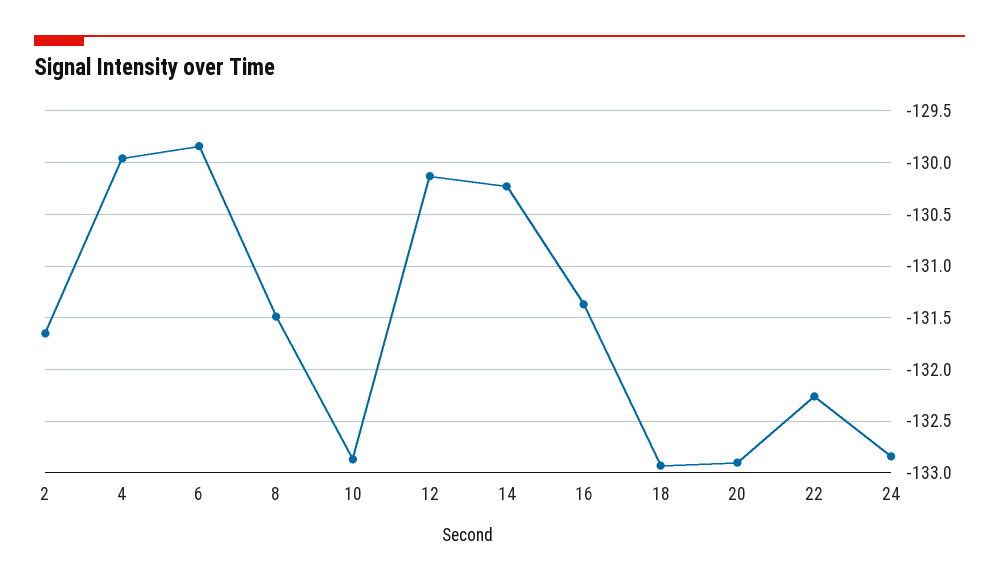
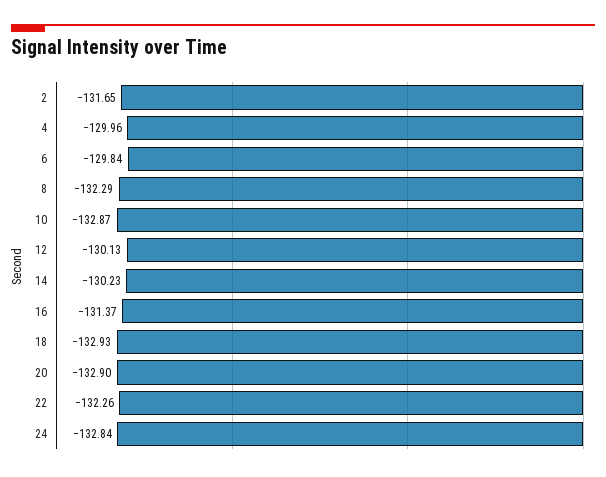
  {
    "2": -131.65,
    "4": -129.96,
    "6": -129.84,
-   "8": -131.5,
+   "8": -132.29,
    "10": -132.87,
    "12": -130.13,
    "14": -130.23,
    "16": -131.37,
    "18": -132.93,
    "20": -132.9,
    "22": -132.26,
    "24": -132.84
  }

